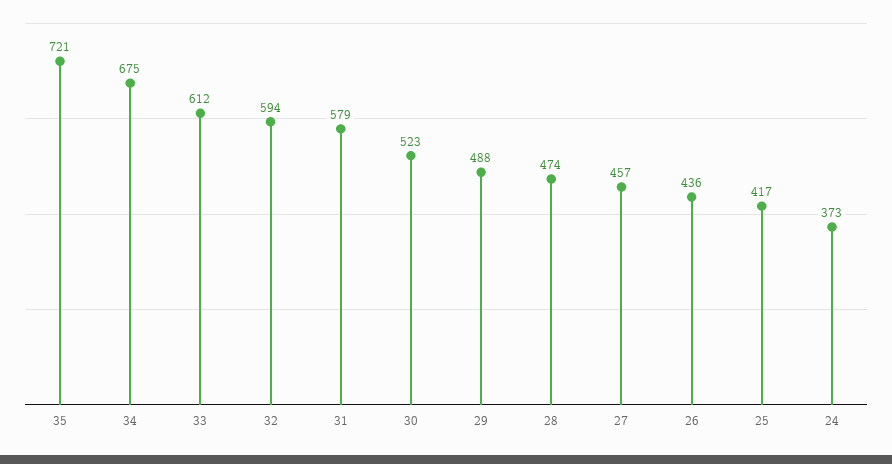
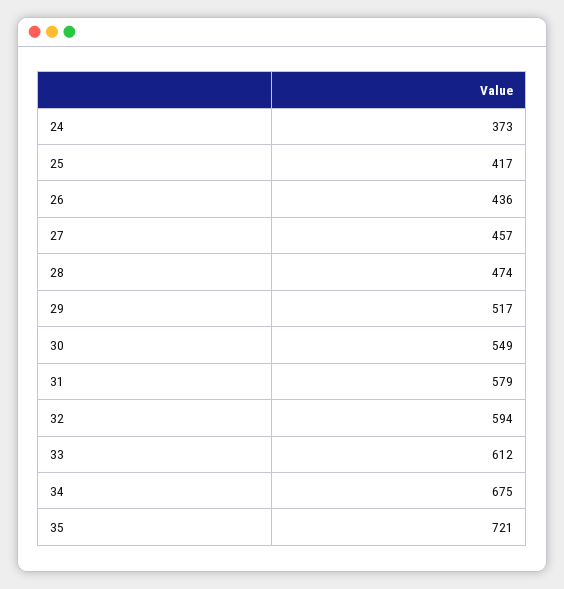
  {
    "35": 721,
    "34": 675,
    "33": 612,
    "32": 594,
    "31": 579,
-   "30": 523,
+   "30": 549,
-   "29": 488,
+   "29": 517,
    "28": 474,
    "27": 457,
    "26": 436,
    "25": 417,
    "24": 373
  }

